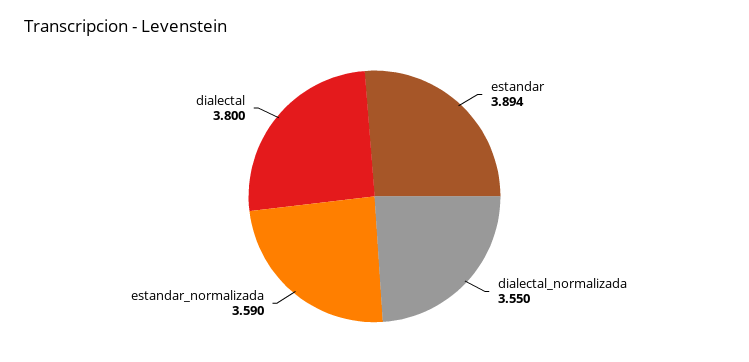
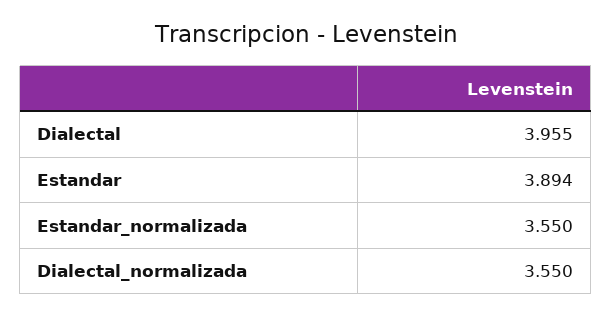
  {
    "estandar": 3.894,
    "dialectal_normalizada": 3.55,
-   "estandar_normalizada": 3.59,
+   "estandar_normalizada": 3.55,
-   "dialectal": 3.8
+   "dialectal": 3.955
  }

